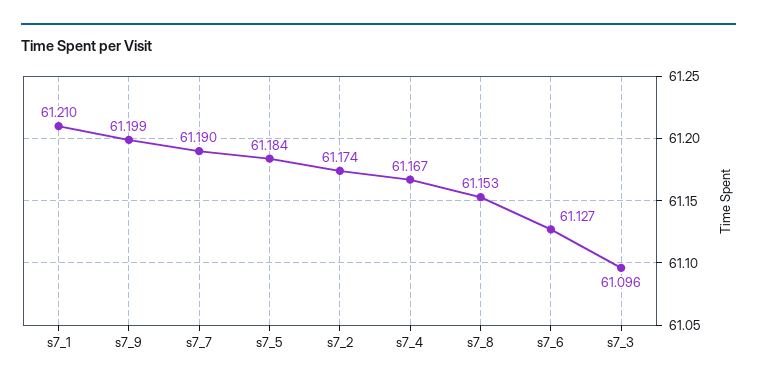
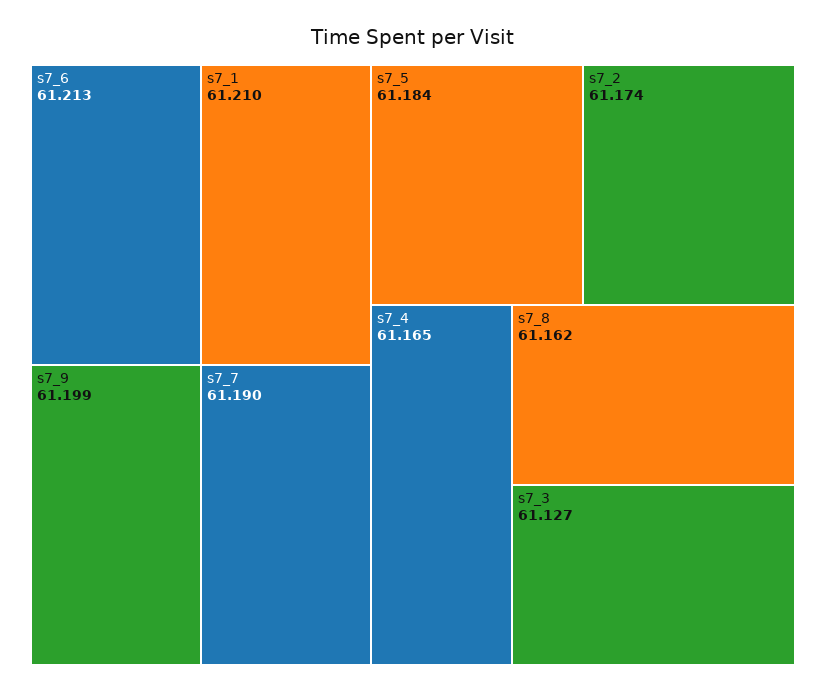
  {
    "s7_1": 61.21,
    "s7_9": 61.199,
    "s7_7": 61.19,
    "s7_5": 61.184,
    "s7_2": 61.174,
-   "s7_4": 61.167,
+   "s7_4": 61.165,
-   "s7_8": 61.153,
+   "s7_8": 61.162,
-   "s7_6": 61.127,
+   "s7_6": 61.213,
-   "s7_3": 61.096
+   "s7_3": 61.127
  }

